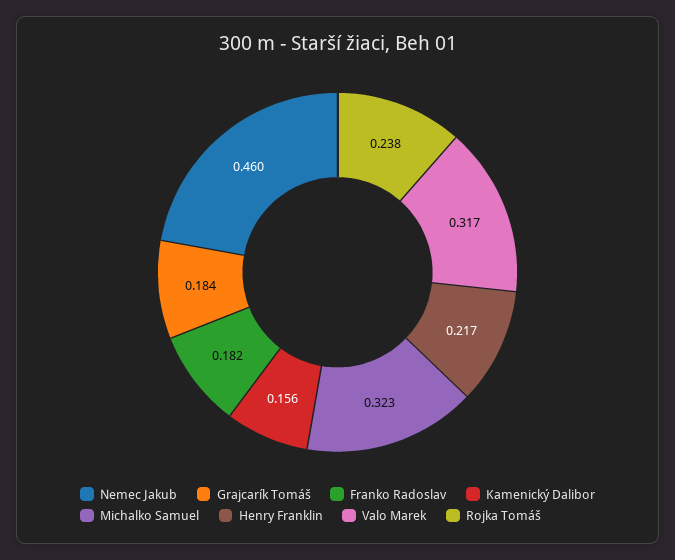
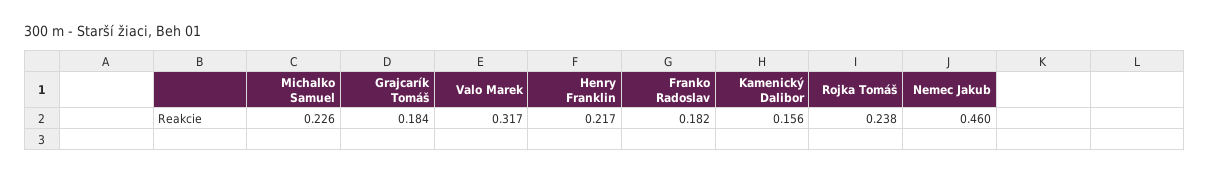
  {
    "Nemec Jakub": 0.46,
    "Grajcarík Tomáš": 0.184,
    "Franko Radoslav": 0.182,
    "Kamenický Dalibor": 0.156,
-   "Michalko Samuel": 0.323,
+   "Michalko Samuel": 0.226,
    "Henry Franklin": 0.217,
    "Valo Marek": 0.317,
    "Rojka Tomáš": 0.238
  }

